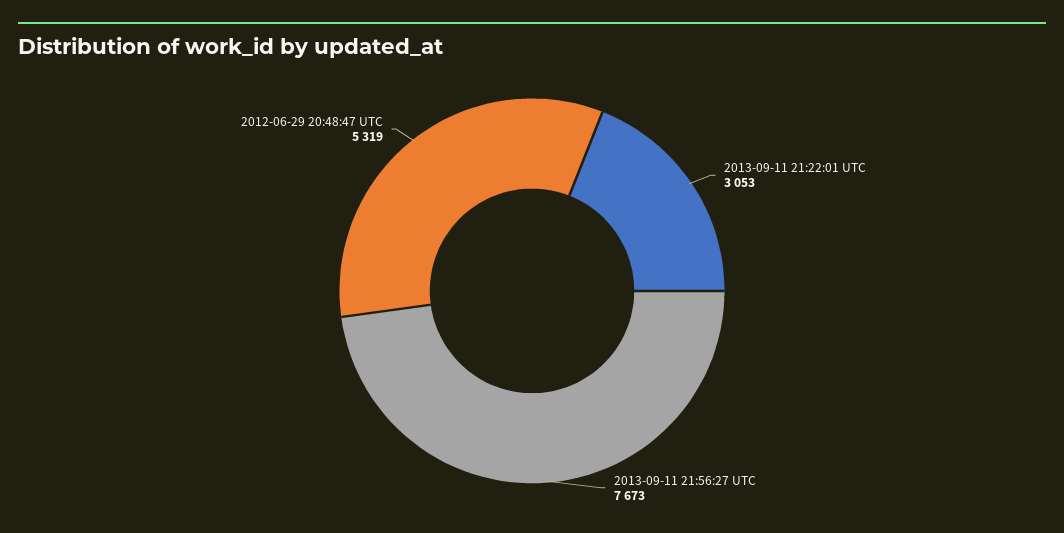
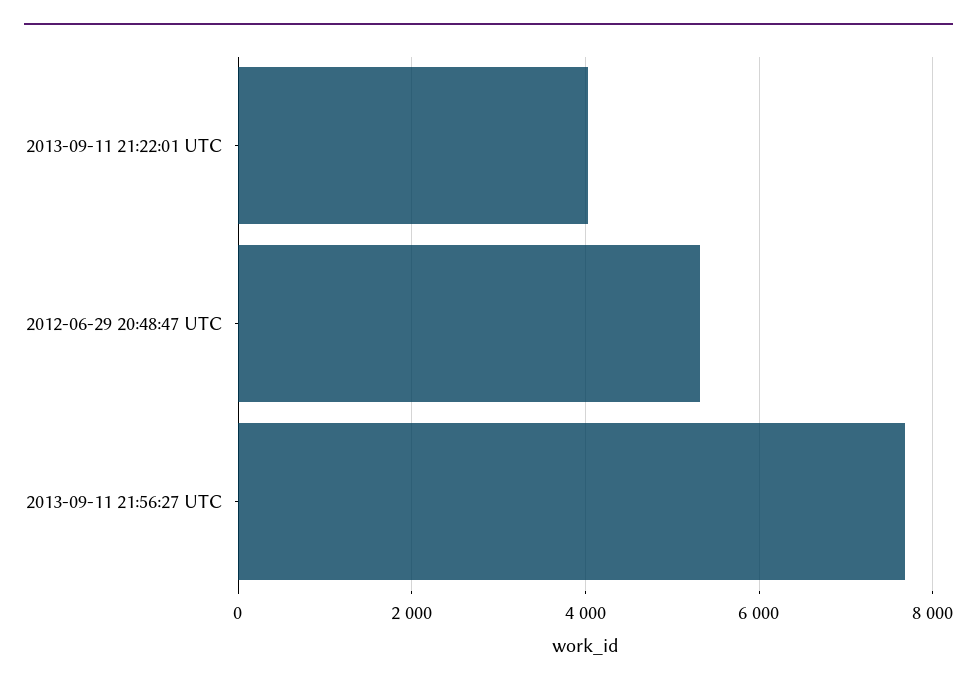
  {
-   "2013-09-11 21:22:01 UTC": 3053,
+   "2013-09-11 21:22:01 UTC": 4000,
    "2013-09-11 21:56:27 UTC": 7673,
    "2012-06-29 20:48:47 UTC": 5319
  }

